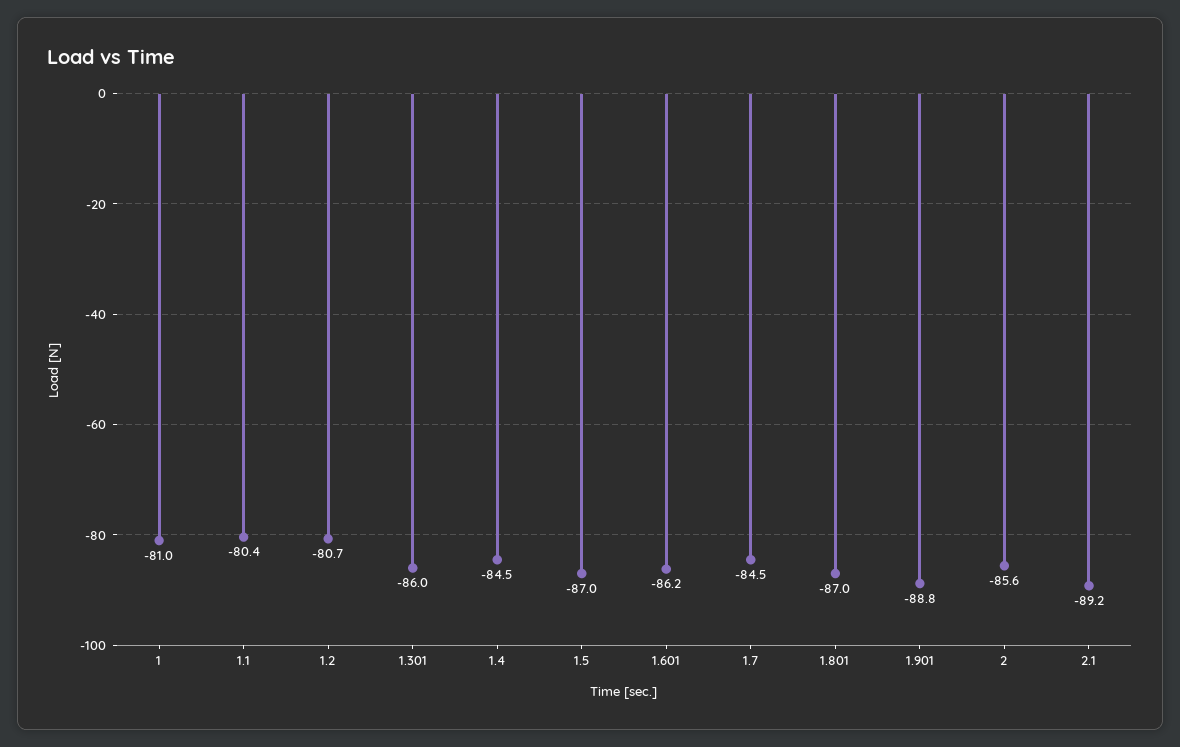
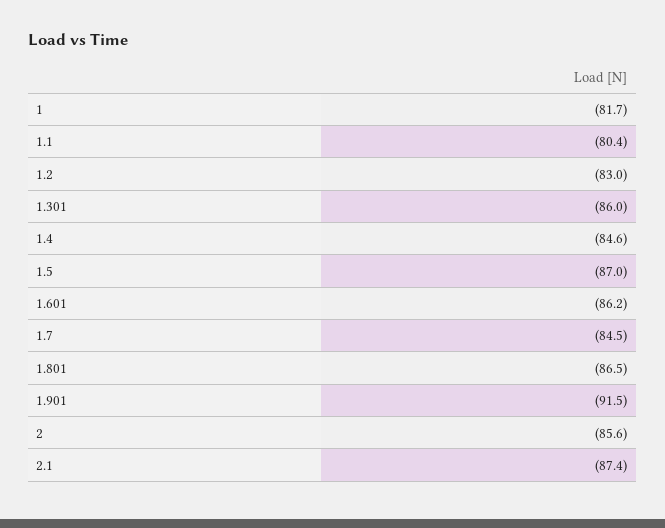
  {
-   "1": -81,
+   "1": -81.7,
    "1.1": -80.4,
-   "1.2": -80.7,
+   "1.2": -83,
    "1.301": -86,
-   "1.4": -84.5,
+   "1.4": -84.6,
    "1.5": -87,
    "1.601": -86.2,
    "1.7": -84.5,
-   "1.801": -87,
+   "1.801": -86.5,
-   "1.901": -88.8,
+   "1.901": -91.5,
    "2": -85.6,
-   "2.1": -89.2
+   "2.1": -87.4
  }

